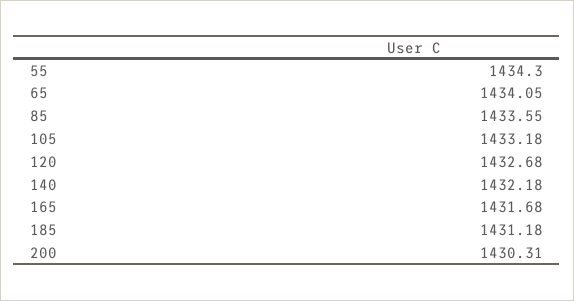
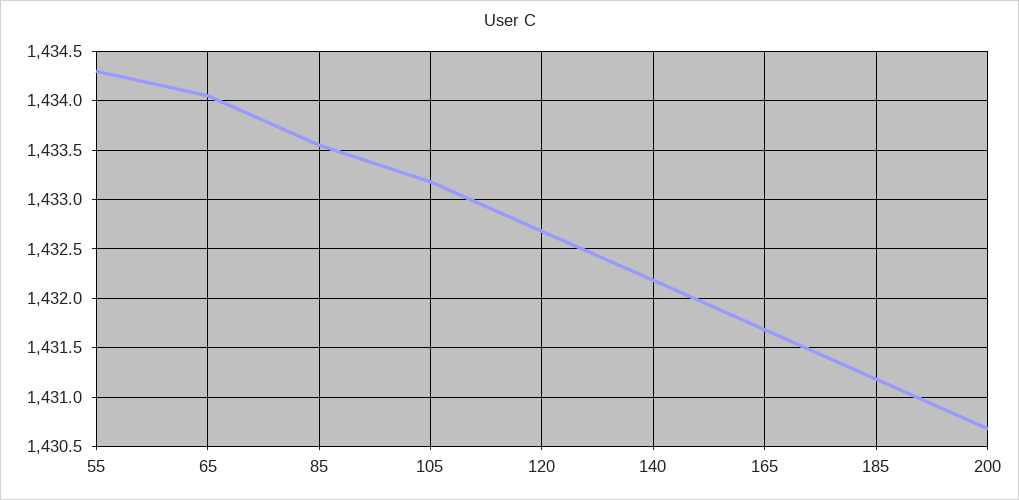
  {
    "55": 1434.3,
    "65": 1434.05,
    "85": 1433.55,
    "105": 1433.18,
    "120": 1432.68,
    "140": 1432.18,
    "165": 1431.68,
    "185": 1431.18,
-   "200": 1430.31
+   "200": 1430.7
  }

